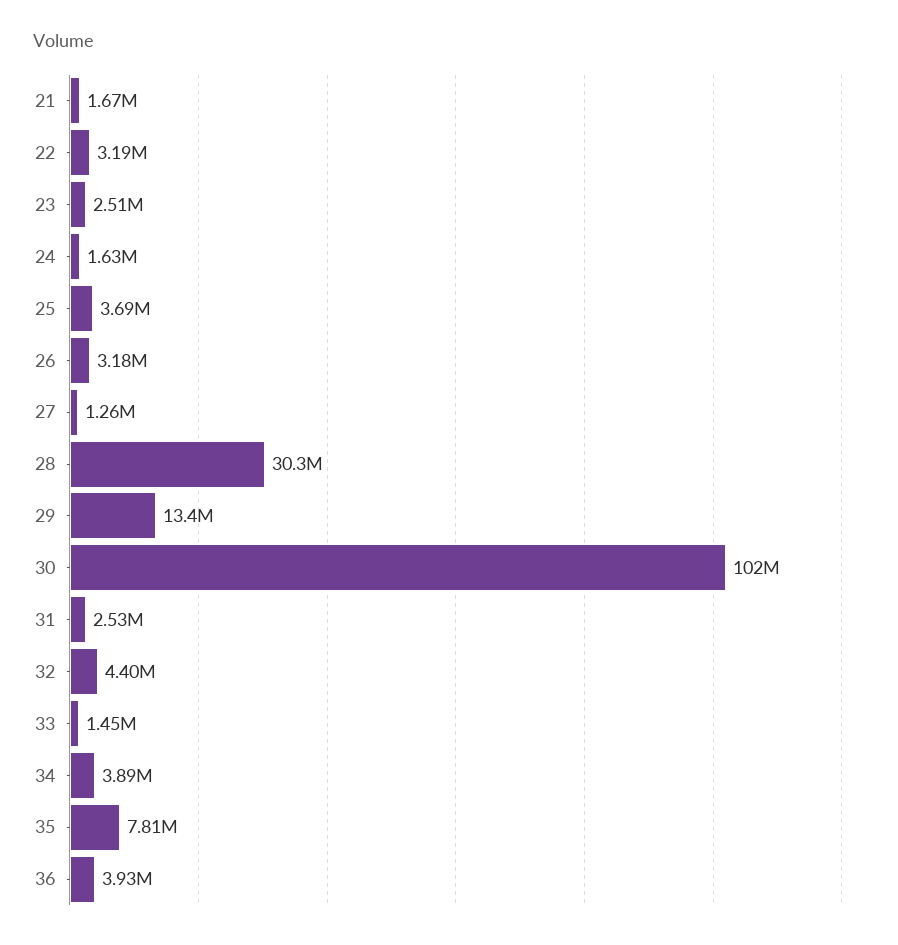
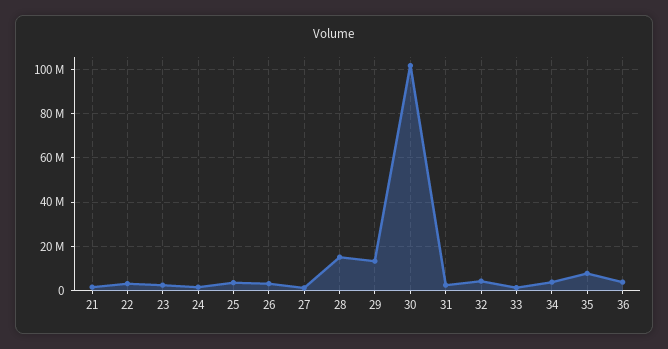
  {
    "21": 1670000,
    "22": 3190000,
    "23": 2510000,
    "24": 1630000,
    "25": 3690000,
    "26": 3180000,
    "27": 1260000,
-   "28": 30300000,
+   "28": 15000000,
    "29": 13400000,
    "30": 102000000,
    "31": 2530000,
    "32": 4400000,
    "33": 1450000,
    "34": 3890000,
    "35": 7810000,
    "36": 3930000
  }

